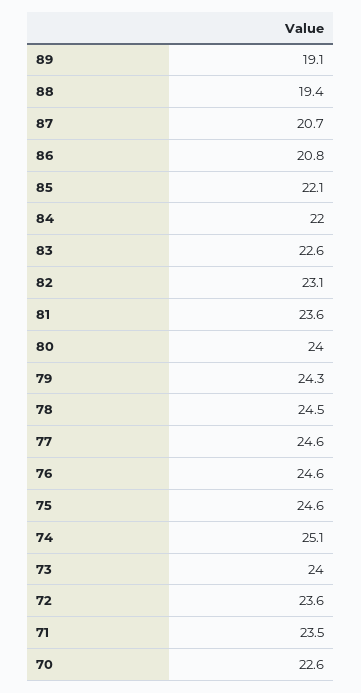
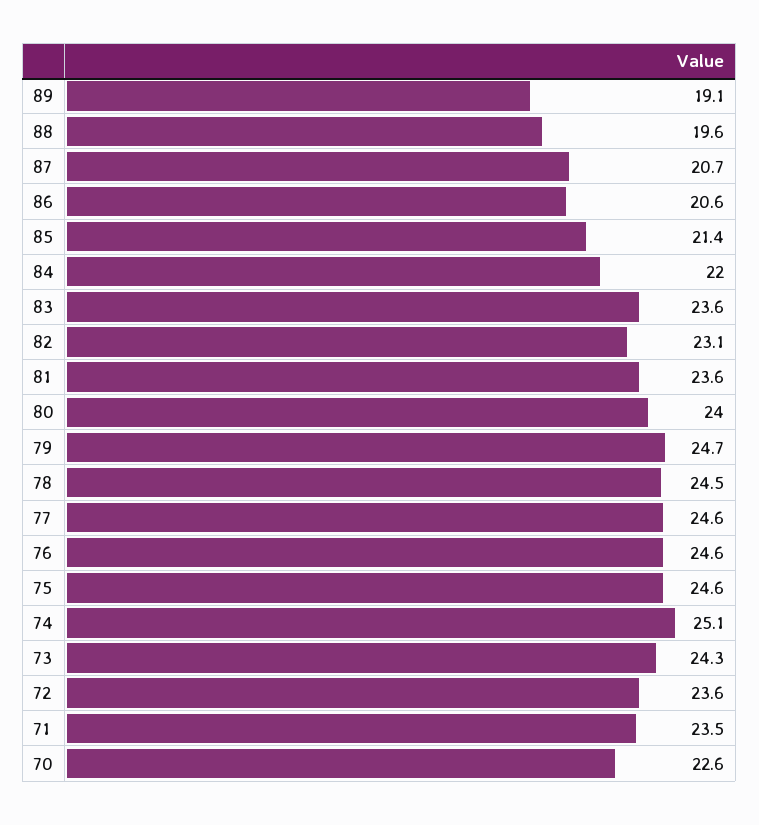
  {
    "89": 19.1,
-   "88": 19.4,
+   "88": 19.6,
    "87": 20.7,
-   "86": 20.8,
+   "86": 20.6,
-   "85": 22.1,
+   "85": 21.4,
    "84": 22,
-   "83": 22.6,
+   "83": 23.6,
    "82": 23.1,
    "81": 23.6,
    "80": 24,
-   "79": 24.3,
+   "79": 24.7,
    "78": 24.5,
    "77": 24.6,
    "76": 24.6,
    "75": 24.6,
    "74": 25.1,
-   "73": 24,
+   "73": 24.3,
    "72": 23.6,
    "71": 23.5,
    "70": 22.6
  }

